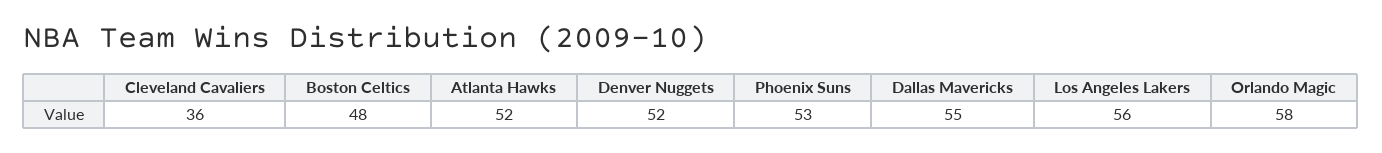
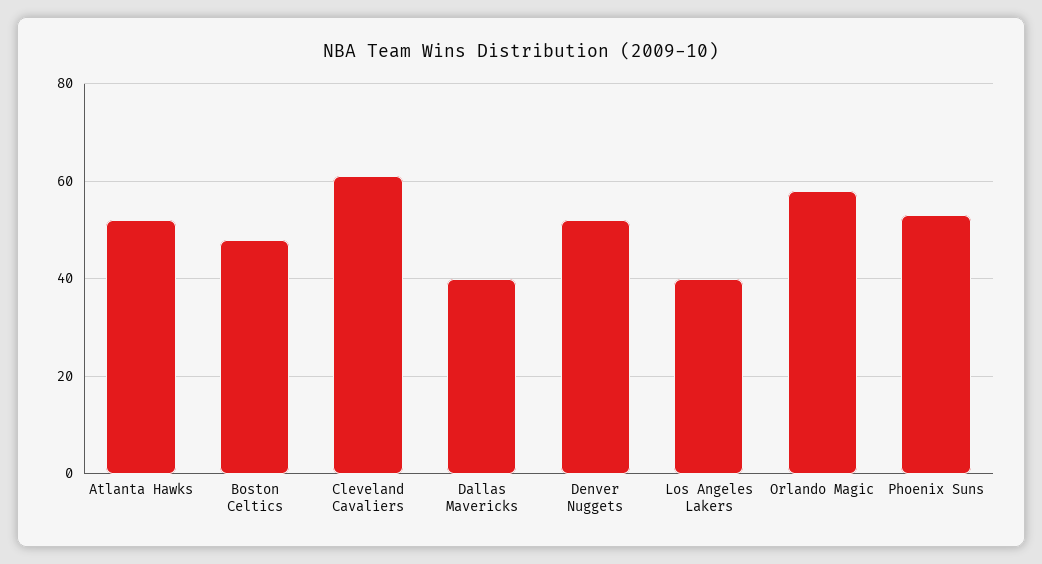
  {
-   "Cleveland Cavaliers": 36,
+   "Cleveland Cavaliers": 60,
    "Boston Celtics": 48,
    "Atlanta Hawks": 52,
    "Denver Nuggets": 52,
    "Phoenix Suns": 53,
-   "Dallas Mavericks": 55,
+   "Dallas Mavericks": 40,
-   "Los Angeles Lakers": 56,
+   "Los Angeles Lakers": 40,
    "Orlando Magic": 58
  }

